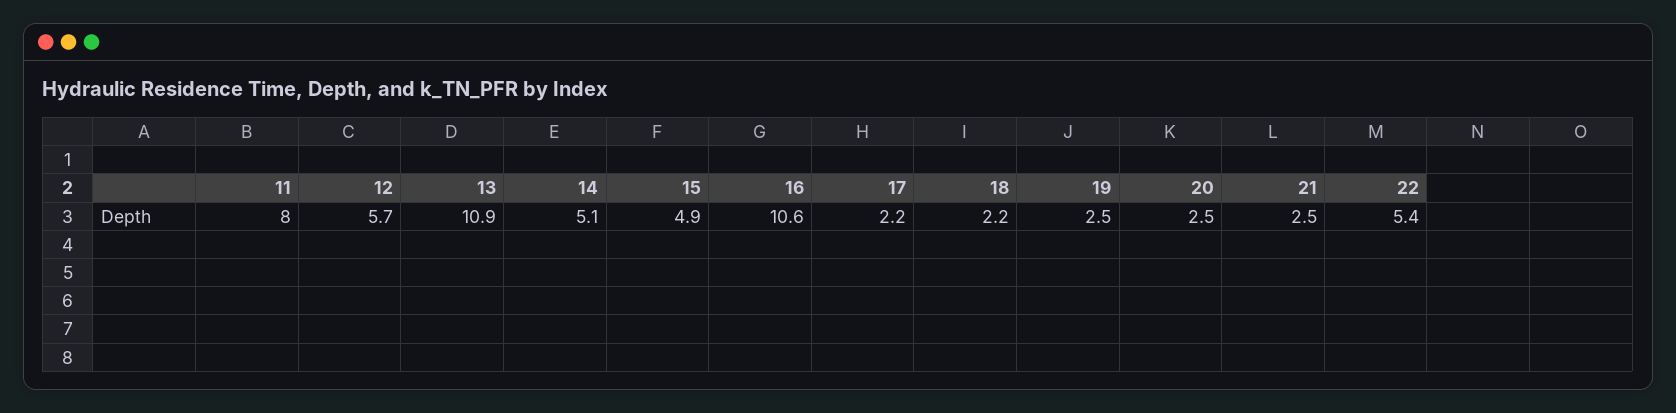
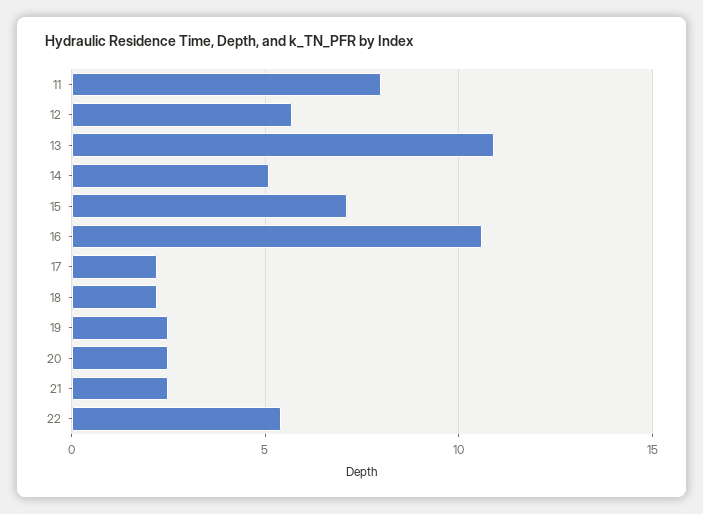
  {
    "11": 8,
    "12": 5.7,
    "13": 10.9,
    "14": 5.1,
-   "15": 4.9,
+   "15": 7,
    "16": 10.6,
    "17": 2.2,
    "18": 2.2,
    "19": 2.5,
    "20": 2.5,
    "21": 2.5,
    "22": 5.4
  }

